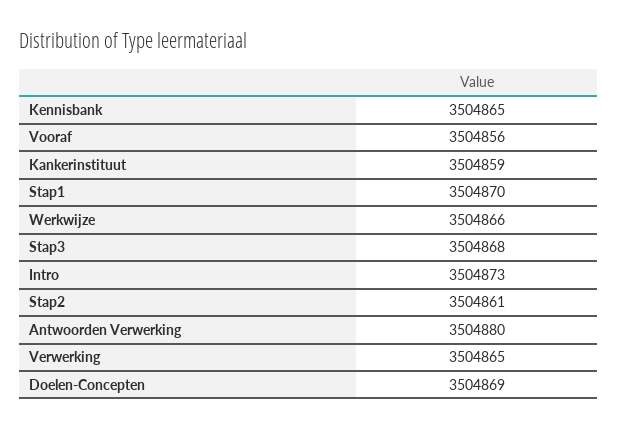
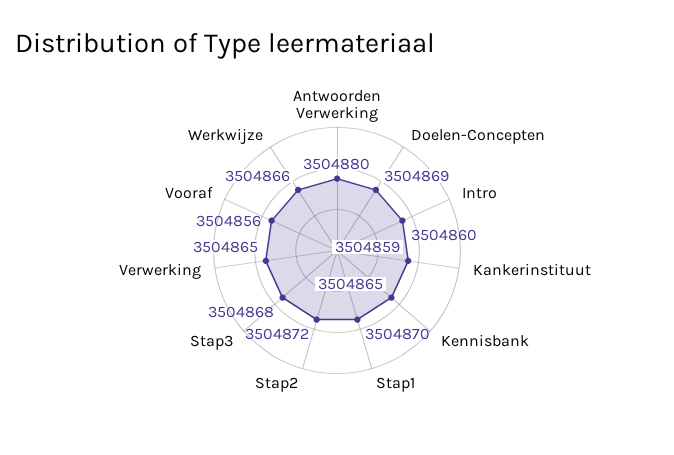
  {
    "Kennisbank": 3504865,
    "Vooraf": 3504856,
    "Kankerinstituut": 3504859,
    "Stap1": 3504870,
    "Werkwijze": 3504866,
    "Stap3": 3504868,
-   "Intro": 3504873,
+   "Intro": 3504860,
-   "Stap2": 3504861,
+   "Stap2": 3504872,
    "Antwoorden Verwerking": 3504880,
    "Verwerking": 3504865,
    "Doelen-Concepten": 3504869
  }

